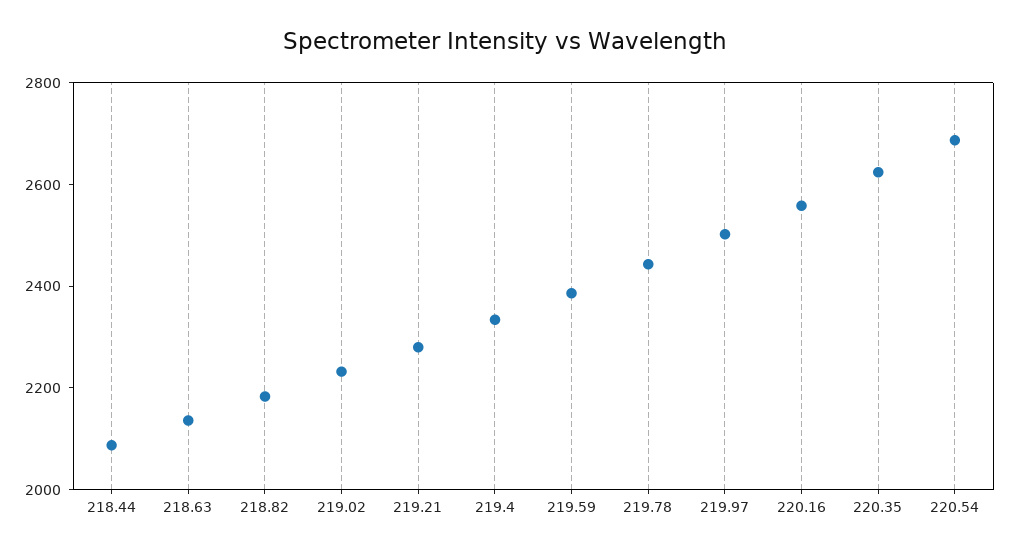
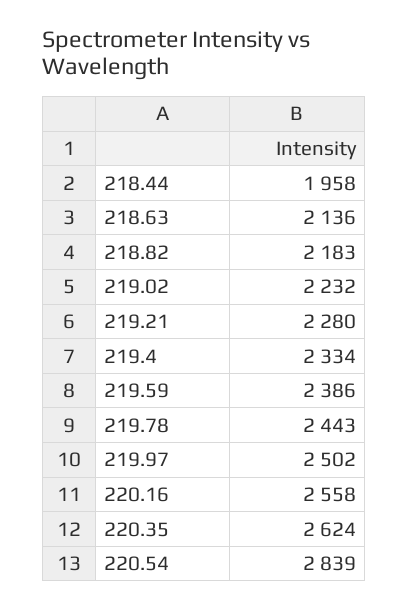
  {
-   "218.44": 2100,
+   "218.44": 1958,
    "218.63": 2136,
    "218.82": 2183,
    "219.02": 2232,
    "219.21": 2280,
    "219.4": 2334,
    "219.59": 2386,
    "219.78": 2443,
    "219.97": 2502,
    "220.16": 2558,
    "220.35": 2624,
-   "220.54": 2700
+   "220.54": 2839
  }

